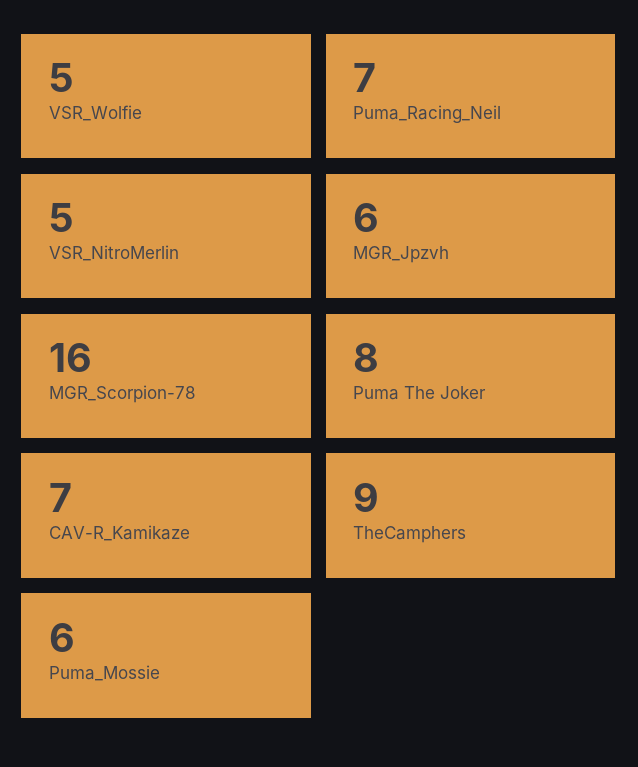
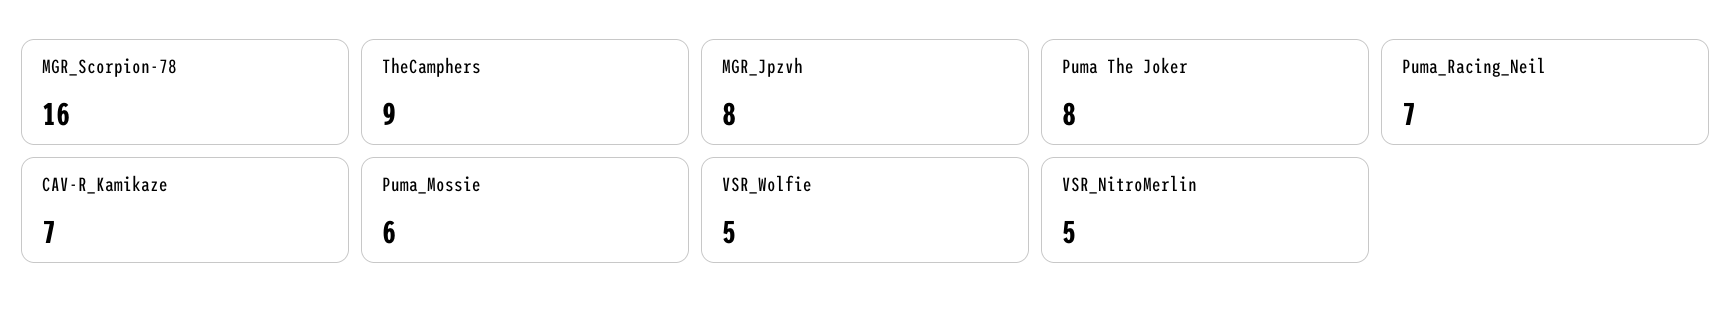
  {
    "VSR_Wolfie": 5,
    "Puma_Racing_Neil": 7,
    "VSR_NitroMerlin": 5,
-   "MGR_Jpzvh": 6,
+   "MGR_Jpzvh": 8,
    "MGR_Scorpion-78": 16,
    "Puma The Joker": 8,
    "CAV-R_Kamikaze": 7,
    "TheCamphers": 9,
    "Puma_Mossie": 6
  }

